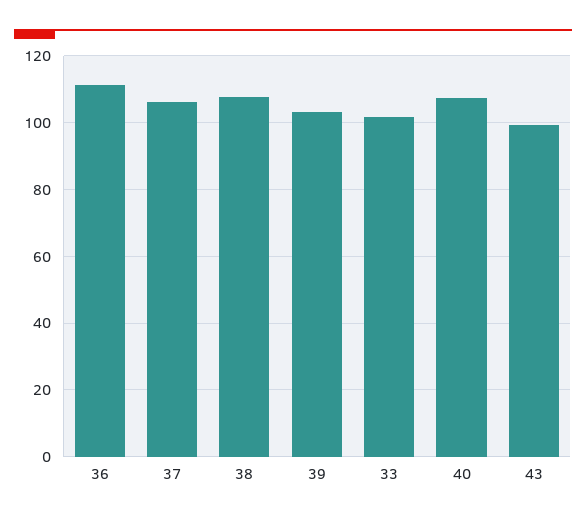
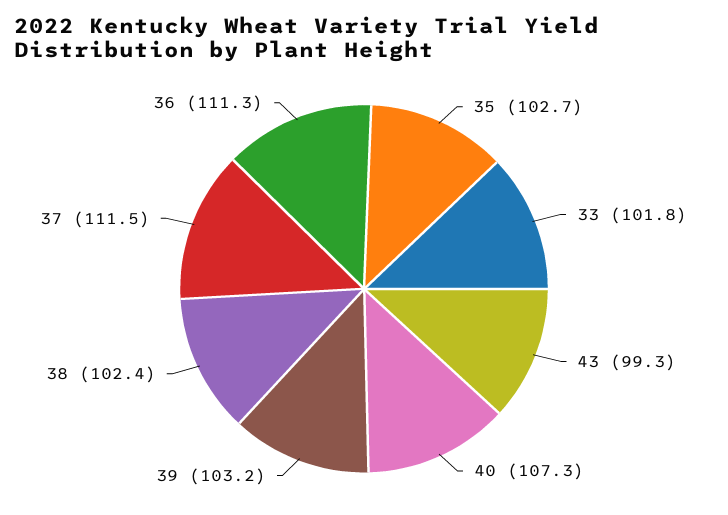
  {
    "36": 111.3,
-   "37": 106,
+   "37": 111.5,
-   "38": 108,
+   "38": 102.4,
    "39": 103.2,
    "33": 101.8,
    "40": 107.3,
-   "43": 99.3
+   "43": 99.3,
+   "35": 102.7
  }

